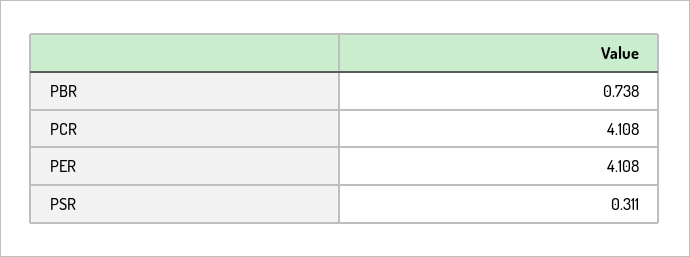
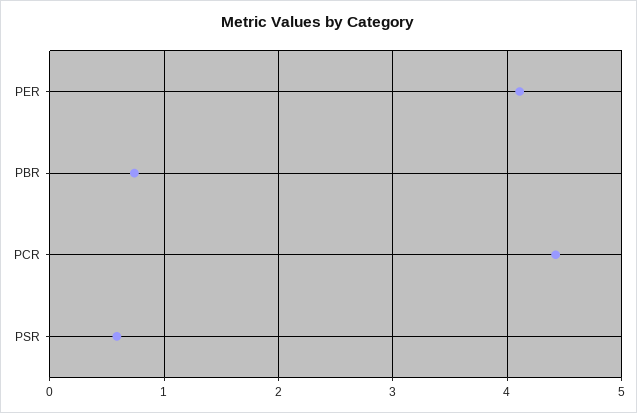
  {
    "PBR": 0.738,
-   "PCR": 4.108,
+   "PCR": 4.4,
    "PER": 4.108,
-   "PSR": 0.311
+   "PSR": 0.6
  }

